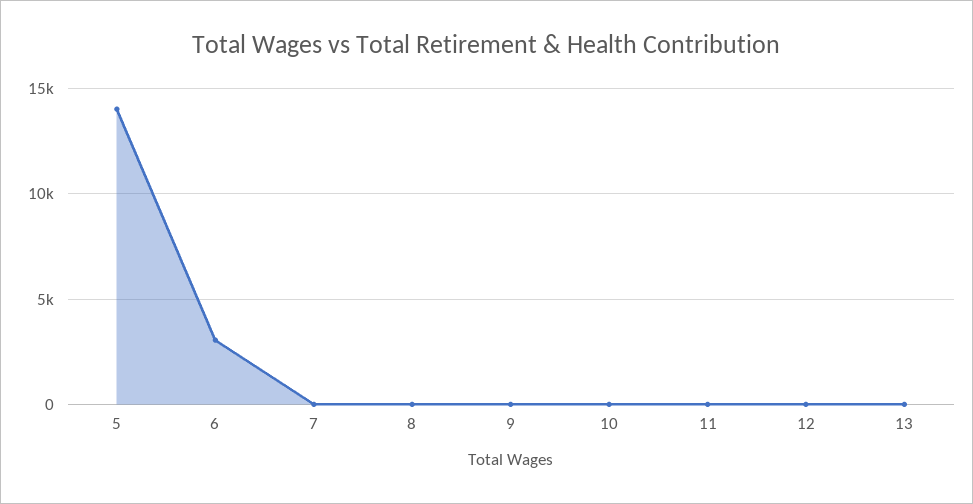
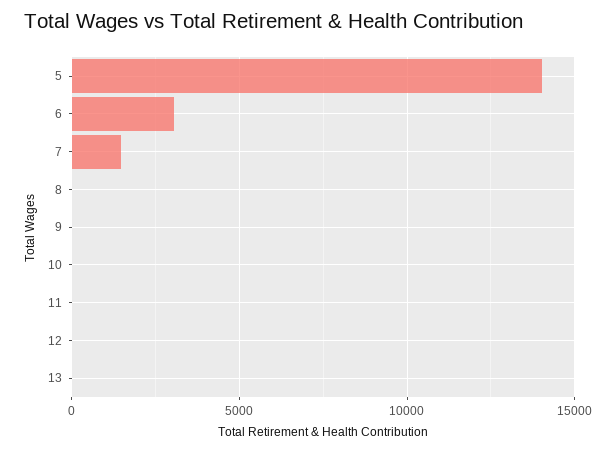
  {
    "5": 14000,
    "6": 3000,
-   "7": 0,
+   "7": 1500,
    "8": 0,
    "9": 0,
    "10": 0,
    "11": 0,
    "12": 0,
    "13": 0
  }

